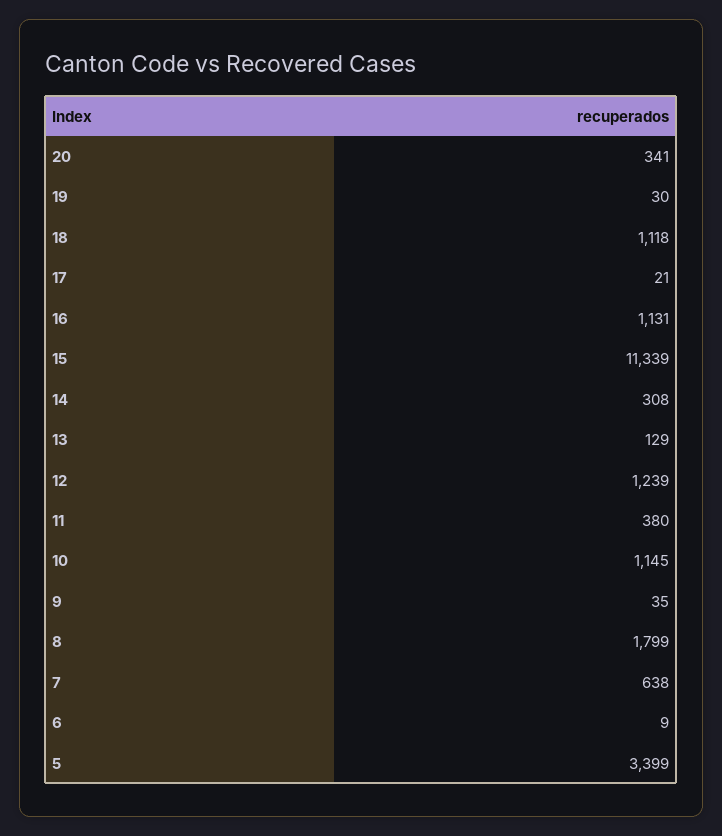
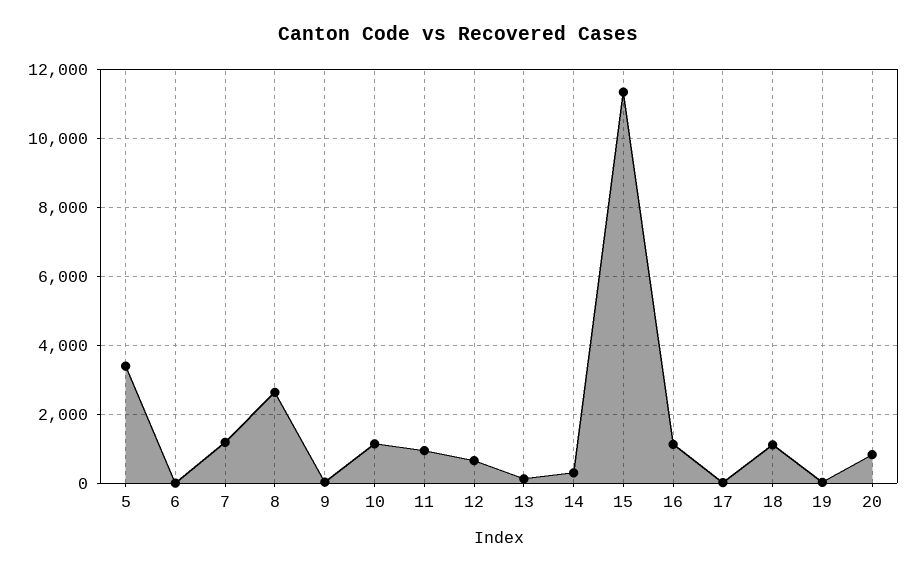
  {
-   "20": 341,
+   "20": 800,
    "19": 30,
    "18": 1118,
    "17": 21,
    "16": 1131,
    "15": 11339,
    "14": 308,
    "13": 129,
-   "12": 1239,
+   "12": 600,
-   "11": 380,
+   "11": 1000,
    "10": 1145,
    "9": 35,
-   "8": 1799,
+   "8": 2600,
-   "7": 638,
+   "7": 1200,
    "6": 9,
    "5": 3399
  }

